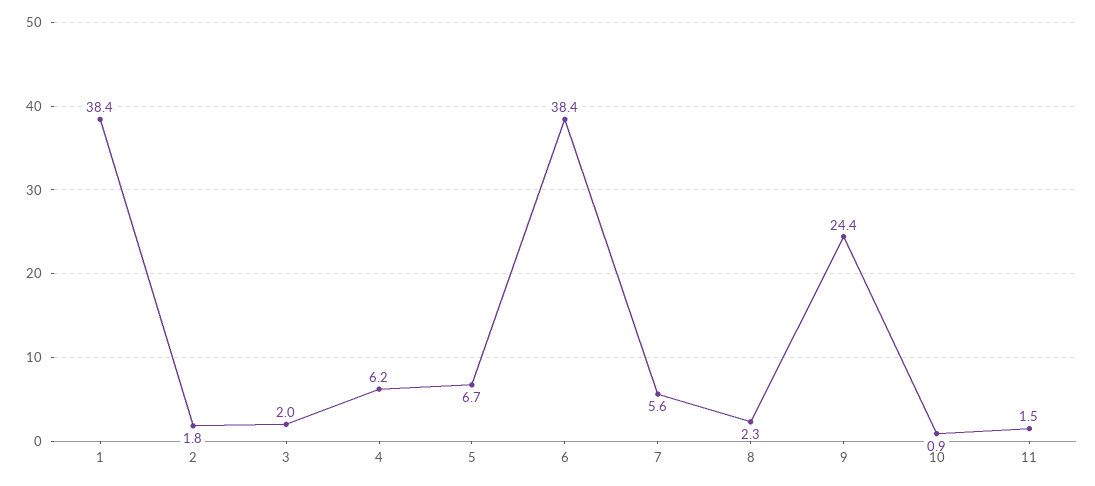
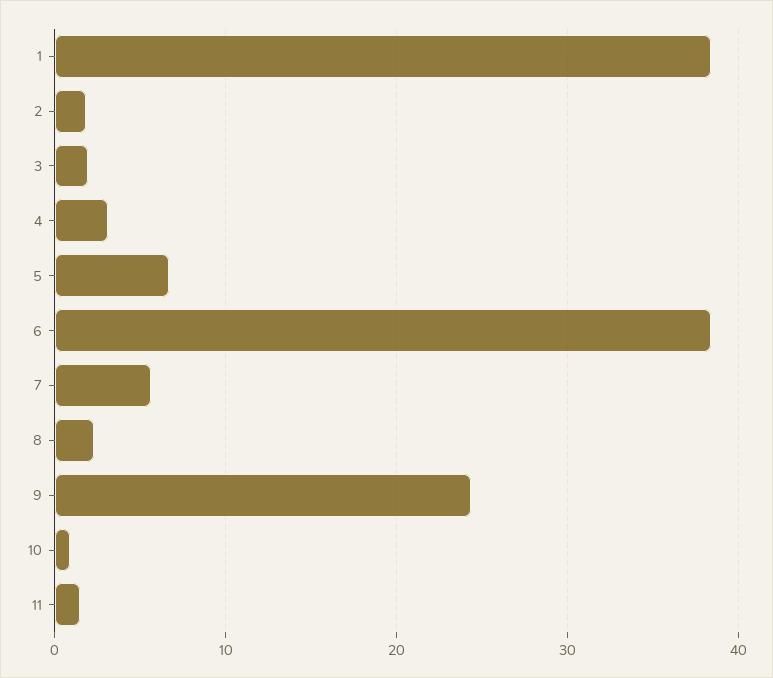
  {
    "1": 38.4,
    "2": 1.8,
    "3": 2,
-   "4": 6.2,
+   "4": 3,
    "5": 6.7,
    "6": 38.4,
    "7": 5.6,
    "8": 2.3,
    "9": 24.4,
    "10": 0.9,
    "11": 1.5
  }

